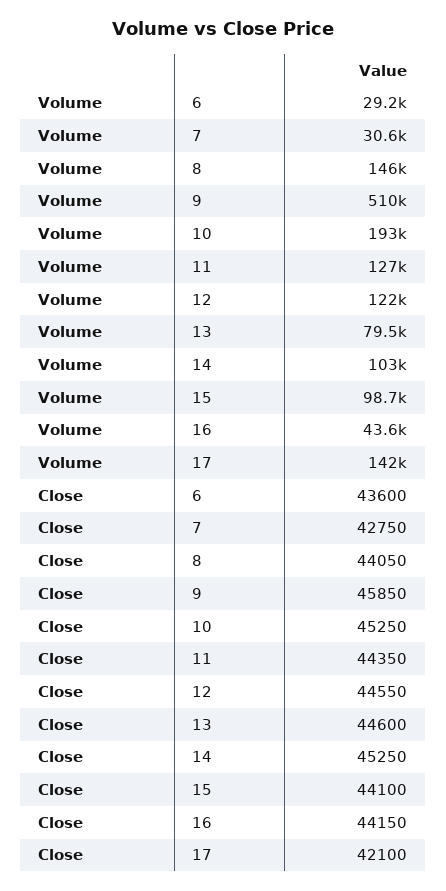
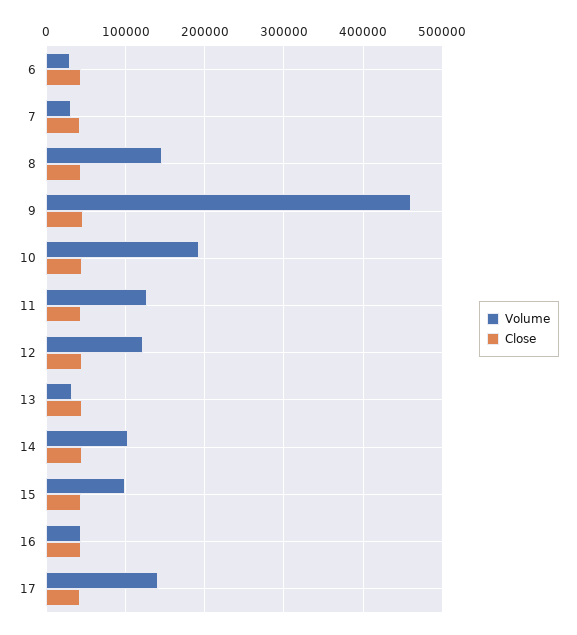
  {
    "Volume": {
      "6": 29200,
      "7": 30600,
      "8": 146000,
-     "9": 510000,
+     "9": 460000,
      "10": 193000,
      "11": 127000,
      "12": 122000,
-     "13": 79500,
+     "13": 30000,
      "14": 103000,
      "15": 98700,
      "16": 43600,
      "17": 142000
    },
    "Close": {
      "6": 43600,
      "7": 42750,
      "8": 44050,
      "9": 45850,
      "10": 45250,
      "11": 44350,
      "12": 44550,
      "13": 44600,
      "14": 45250,
      "15": 44100,
      "16": 44150,
      "17": 42100
    }
  }

